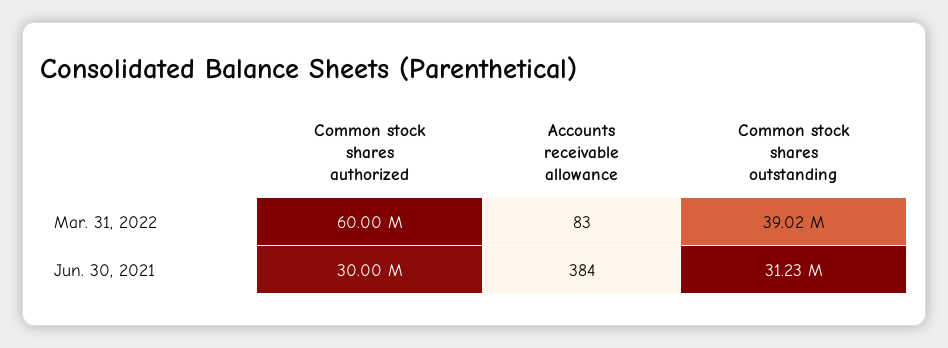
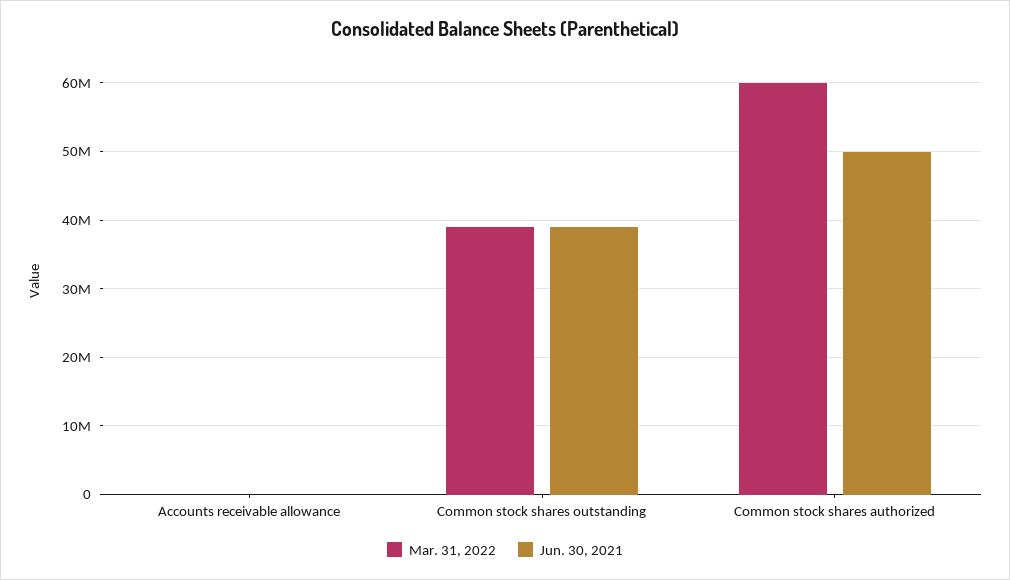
  {
    "Mar. 31, 2022": {
      "Common stock shares authorized": 60000000,
      "Accounts receivable allowance": 83,
      "Common stock shares outstanding": 39020000
    },
    "Jun. 30, 2021": {
-     "Common stock shares authorized": 30000000,
+     "Common stock shares authorized": 50000000,
      "Accounts receivable allowance": 384,
-     "Common stock shares outstanding": 31230000
+     "Common stock shares outstanding": 39000000
    }
  }

